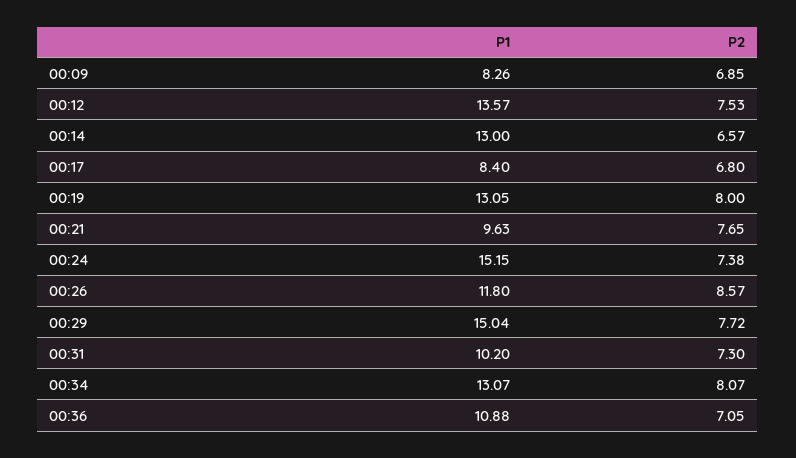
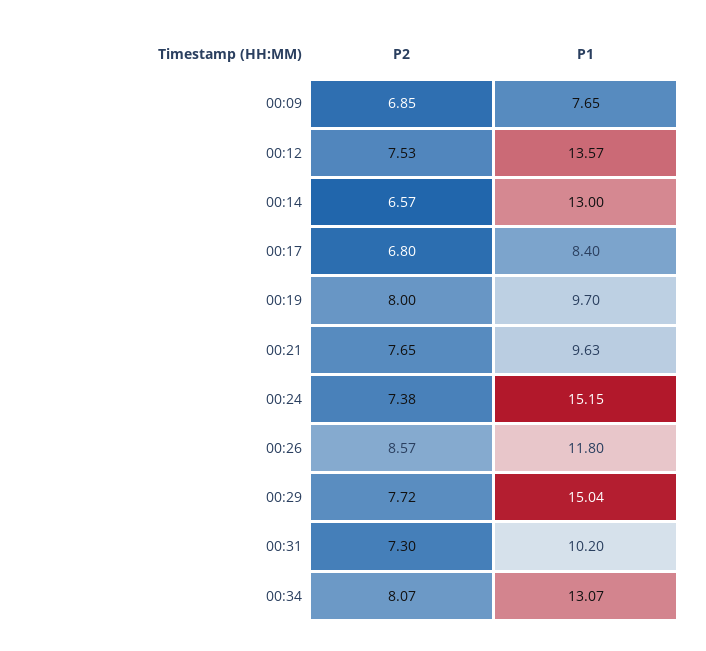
  {
    "P1": {
-     "00:09": 8.26,
+     "00:09": 7.65,
      "00:12": 13.57,
      "00:14": 13,
      "00:17": 8.4,
-     "00:19": 13.05,
+     "00:19": 9.7,
      "00:21": 9.63,
      "00:24": 15.15,
      "00:26": 11.8,
      "00:29": 15.04,
      "00:31": 10.2,
-     "00:34": 13.07,
+     "00:34": 13.07
-     "00:36": 10.88
    },
    "P2": {
      "00:09": 6.85,
      "00:12": 7.53,
      "00:14": 6.57,
      "00:17": 6.8,
      "00:19": 8,
      "00:21": 7.65,
      "00:24": 7.38,
      "00:26": 8.57,
      "00:29": 7.72,
      "00:31": 7.3,
-     "00:34": 8.07,
+     "00:34": 8.07
-     "00:36": 7.05
    }
  }

